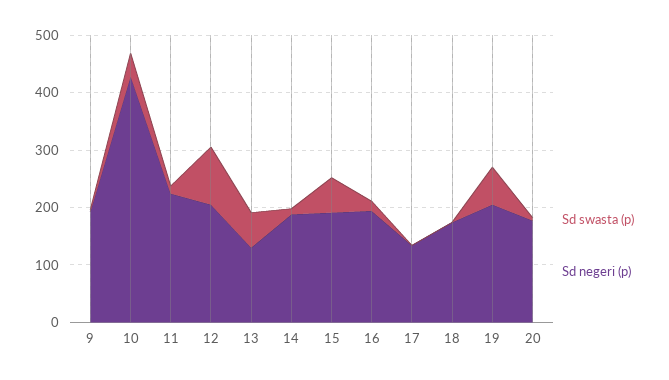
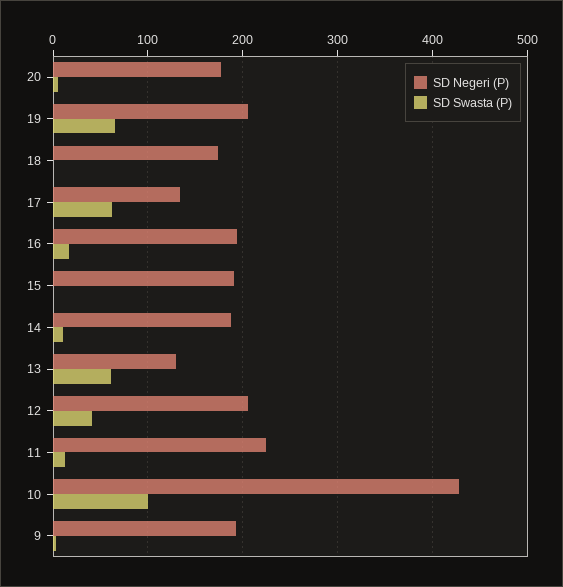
  {
    "Sd swasta (p)": {
      "9": 0,
-     "10": 40,
+     "10": 100,
      "11": 10,
-     "12": 100,
+     "12": 40,
      "13": 60,
      "14": 10,
-     "15": 60,
+     "15": 0,
      "16": 20,
-     "17": 0,
+     "17": 60,
      "18": 0,
      "19": 70,
      "20": 10
    },
    "Sd negeri (p)": {
      "9": 190,
      "10": 430,
      "11": 220,
      "12": 210,
      "13": 130,
      "14": 190,
      "15": 190,
      "16": 190,
      "17": 130,
      "18": 170,
      "19": 210,
      "20": 180
    }
  }

